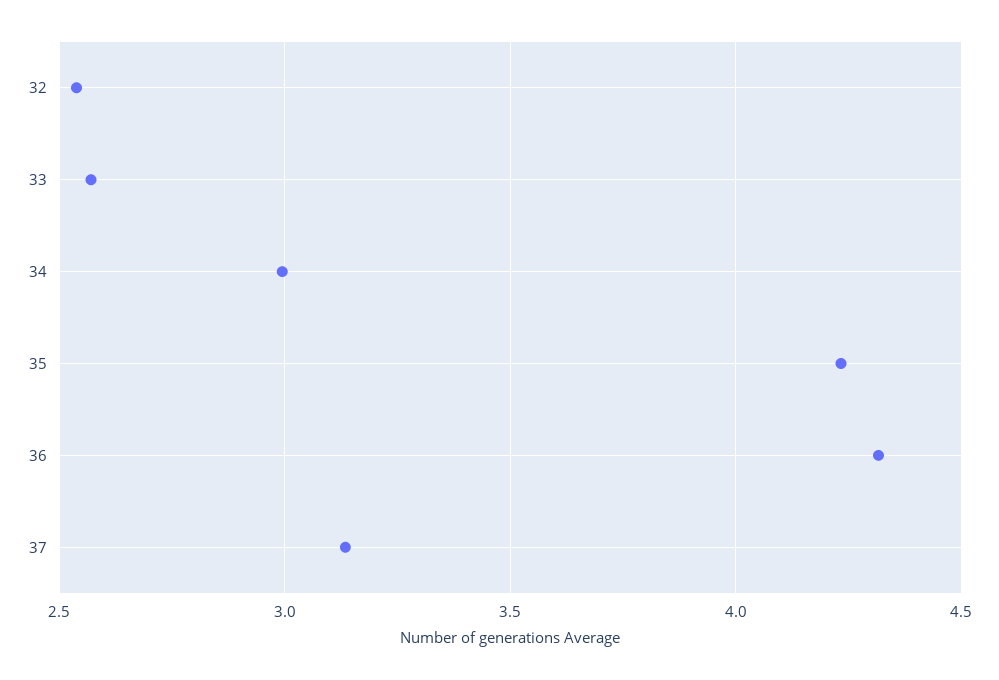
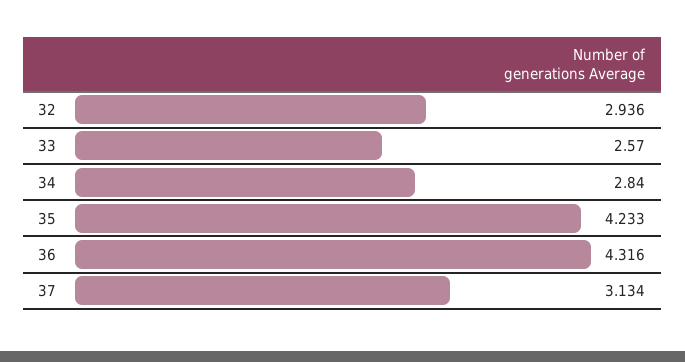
  {
-   "32": 2.55,
+   "32": 2.936,
    "33": 2.57,
-   "34": 3,
+   "34": 2.84,
    "35": 4.233,
    "36": 4.316,
    "37": 3.134
  }

